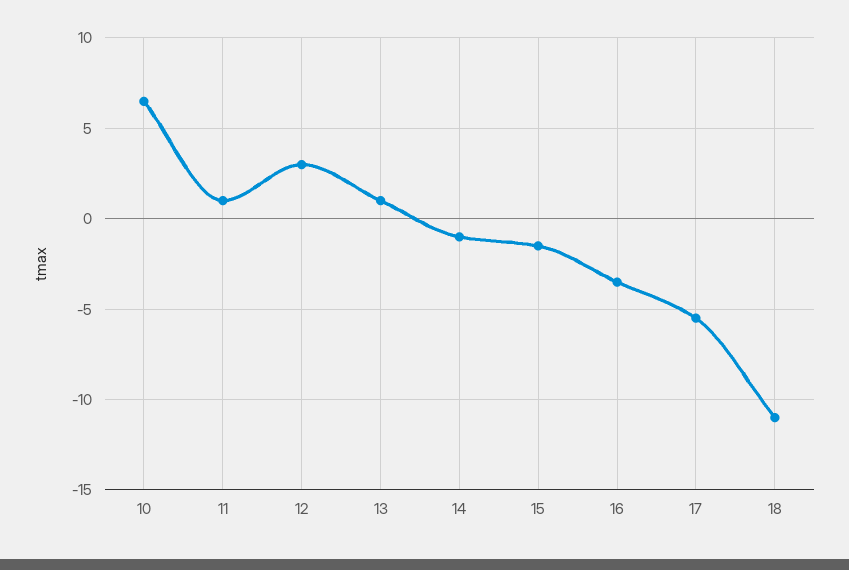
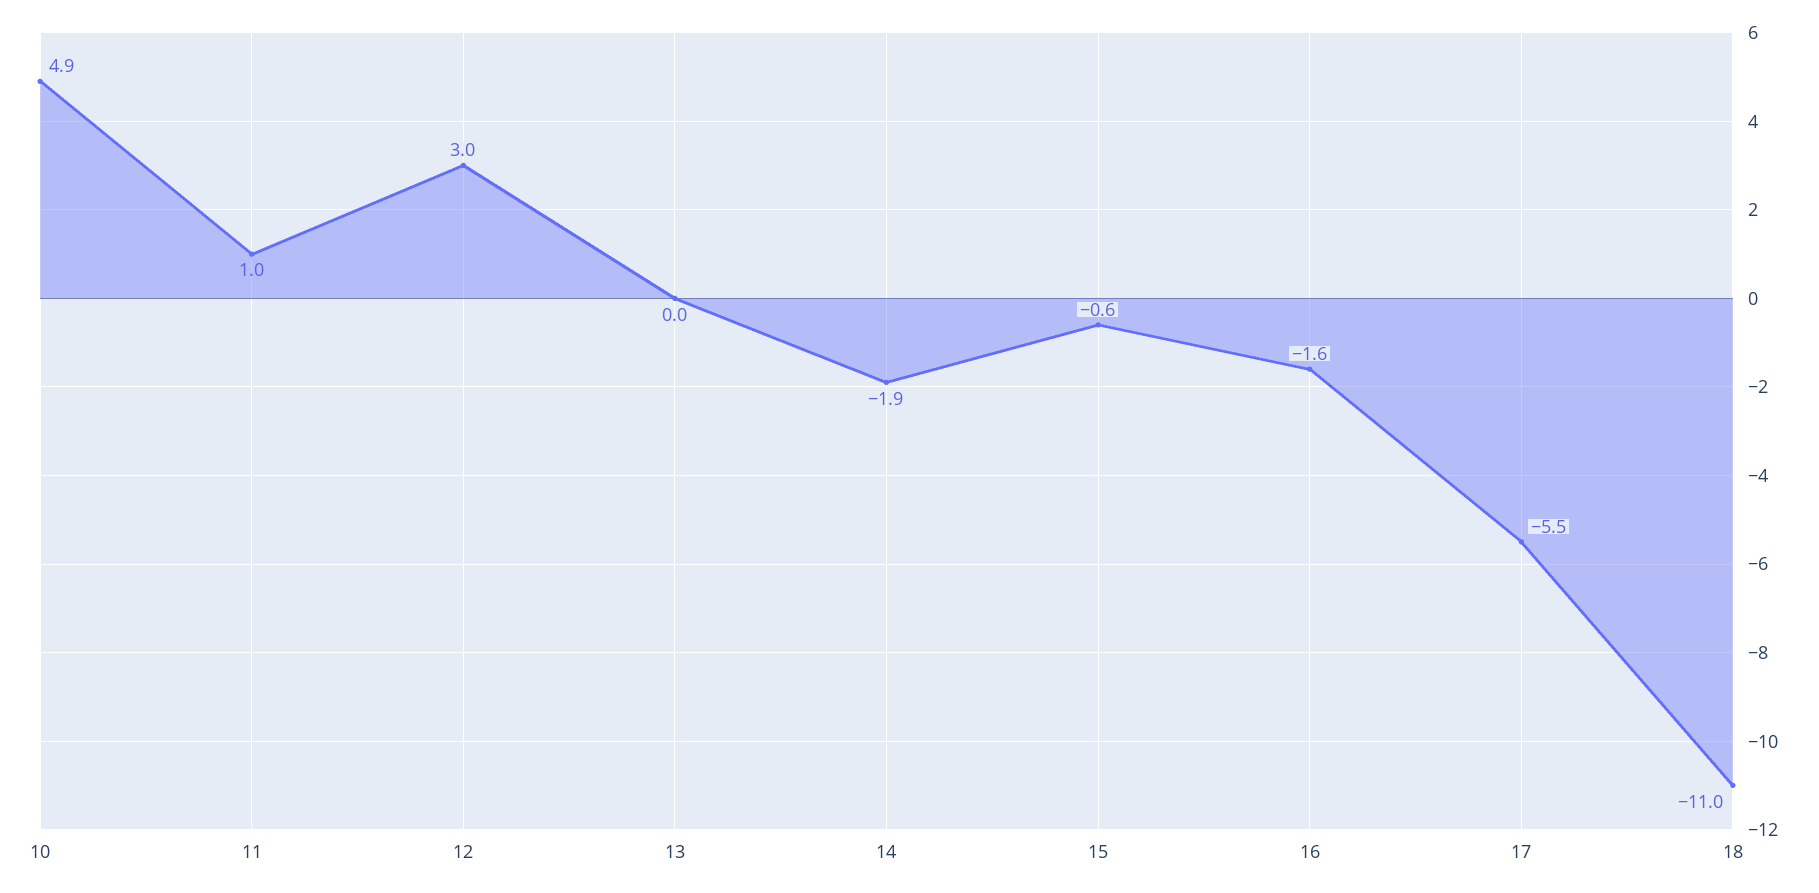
  {
-   "10": 6.5,
+   "10": 4.9,
    "11": 1,
    "12": 3,
-   "13": 1,
+   "13": 0,
-   "14": -1,
+   "14": -1.9,
-   "15": -1.5,
+   "15": -0.6,
-   "16": -3.5,
+   "16": -1.6,
    "17": -5.5,
    "18": -11
  }

